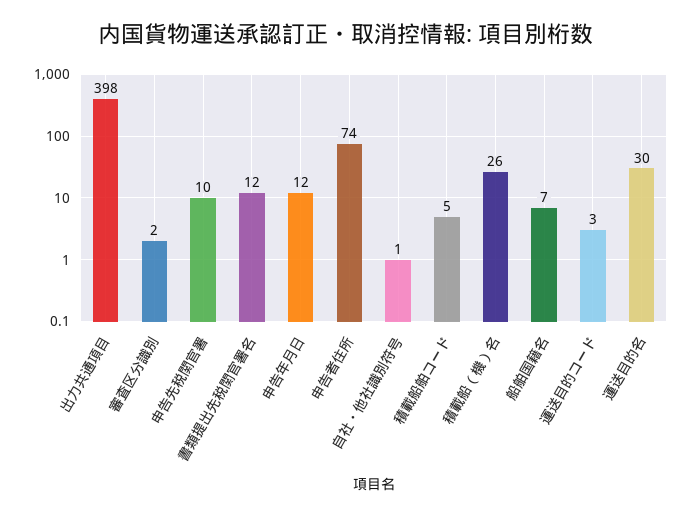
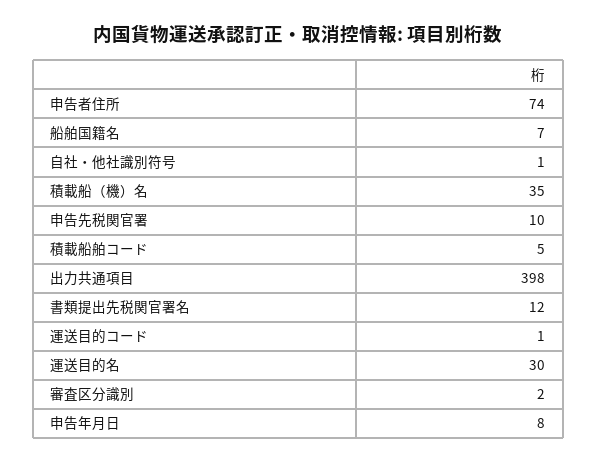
  {
    "出力共通項目": 398,
    "審査区分識別": 2,
    "申告先税関官署": 10,
    "書類提出先税関官署名": 12,
-   "申告年月日": 12,
+   "申告年月日": 8,
    "申告者住所": 74,
    "自社・他社識別符号": 1,
    "積載船舶コード": 5,
-   "積載船（機）名": 26,
+   "積載船（機）名": 35,
    "船舶国籍名": 7,
-   "運送目的コード": 3,
+   "運送目的コード": 1,
    "運送目的名": 30
  }

